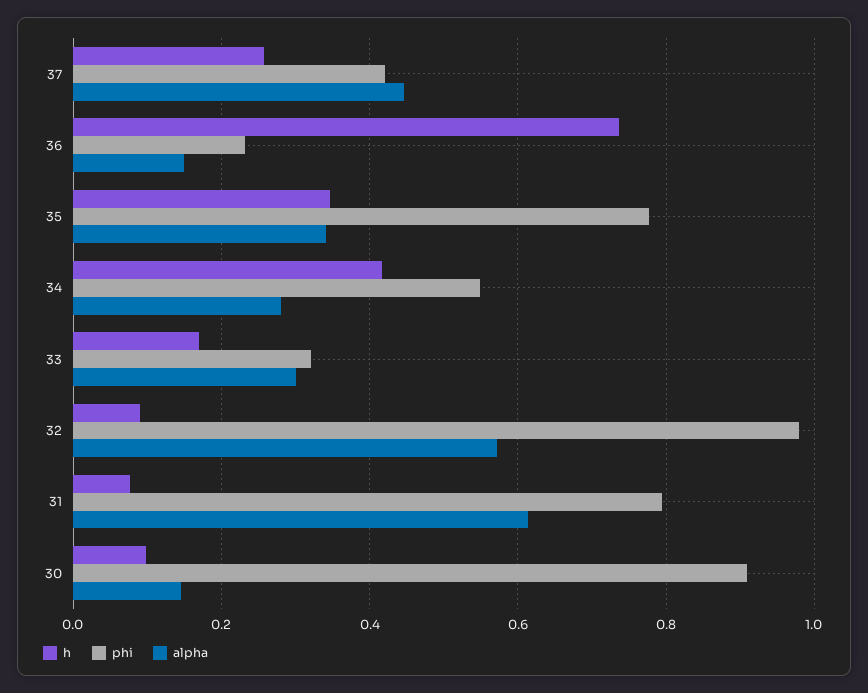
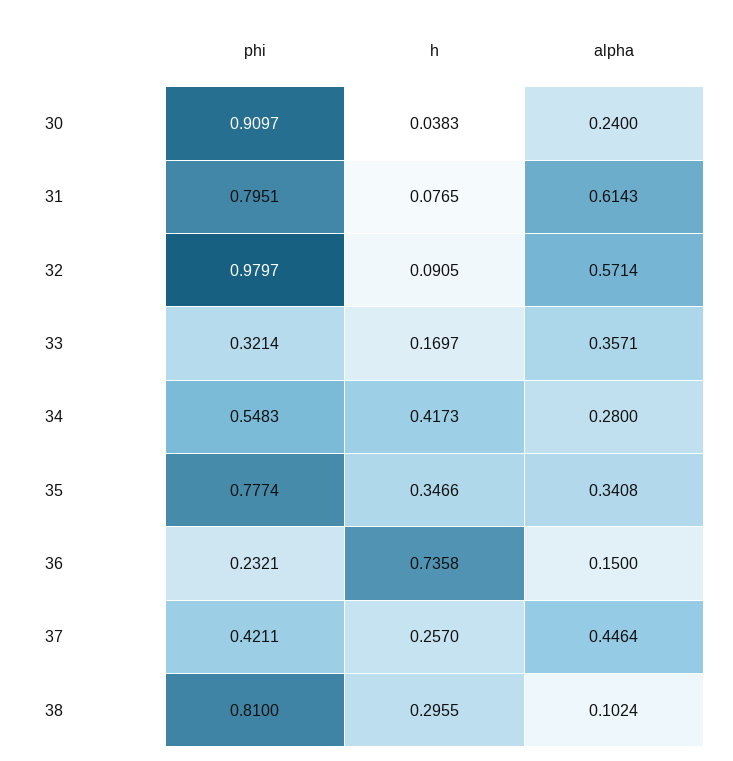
  {
    "h": {
      "37": 0.257,
      "36": 0.7358,
      "35": 0.3466,
      "34": 0.4173,
      "33": 0.1697,
      "32": 0.0905,
      "31": 0.0765,
-     "30": 0.1
+     "30": 0.0383,
+     "38": 0.2955
    },
    "phi": {
      "37": 0.4211,
      "36": 0.2321,
      "35": 0.7774,
      "34": 0.5483,
      "33": 0.3214,
      "32": 0.9797,
      "31": 0.7951,
-     "30": 0.9097
+     "30": 0.9097,
+     "38": 0.81
    },
    "alpha": {
      "37": 0.4464,
      "36": 0.15,
      "35": 0.3408,
      "34": 0.28,
-     "33": 0.3,
+     "33": 0.3571,
      "32": 0.5714,
      "31": 0.6143,
-     "30": 0.14
+     "30": 0.24,
+     "38": 0.1024
    }
  }

